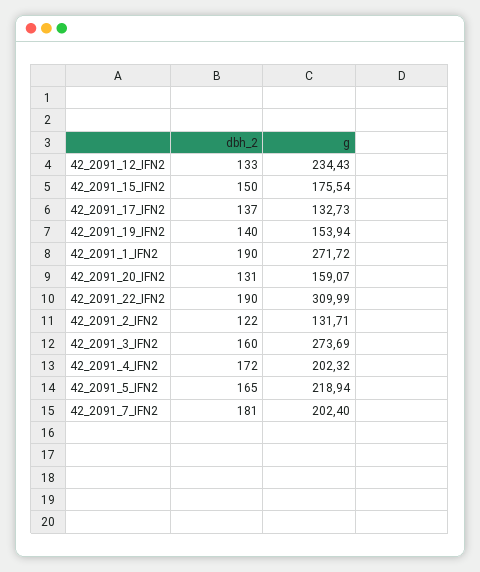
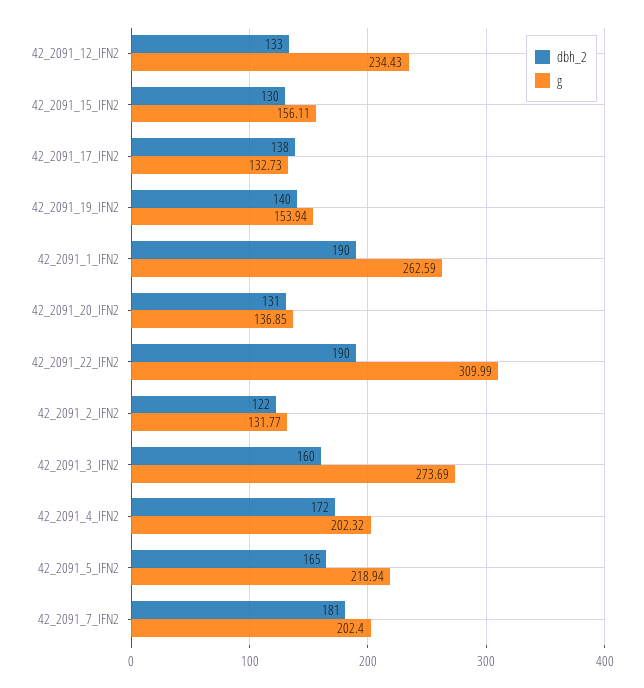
  {
    "dbh_2": {
      "42_2091_12_IFN2": 133,
-     "42_2091_15_IFN2": 150,
+     "42_2091_15_IFN2": 130,
-     "42_2091_17_IFN2": 137,
+     "42_2091_17_IFN2": 138,
      "42_2091_19_IFN2": 140,
      "42_2091_1_IFN2": 190,
      "42_2091_20_IFN2": 131,
      "42_2091_22_IFN2": 190,
      "42_2091_2_IFN2": 122,
      "42_2091_3_IFN2": 160,
      "42_2091_4_IFN2": 172,
      "42_2091_5_IFN2": 165,
      "42_2091_7_IFN2": 181
    },
    "g": {
      "42_2091_12_IFN2": 234.43,
-     "42_2091_15_IFN2": 175.54,
+     "42_2091_15_IFN2": 156.11,
      "42_2091_17_IFN2": 132.73,
      "42_2091_19_IFN2": 153.94,
-     "42_2091_1_IFN2": 271.72,
+     "42_2091_1_IFN2": 262.59,
-     "42_2091_20_IFN2": 159.07,
+     "42_2091_20_IFN2": 136.85,
      "42_2091_22_IFN2": 309.99,
-     "42_2091_2_IFN2": 131.71,
+     "42_2091_2_IFN2": 131.77,
      "42_2091_3_IFN2": 273.69,
      "42_2091_4_IFN2": 202.32,
      "42_2091_5_IFN2": 218.94,
      "42_2091_7_IFN2": 202.4
    }
  }

